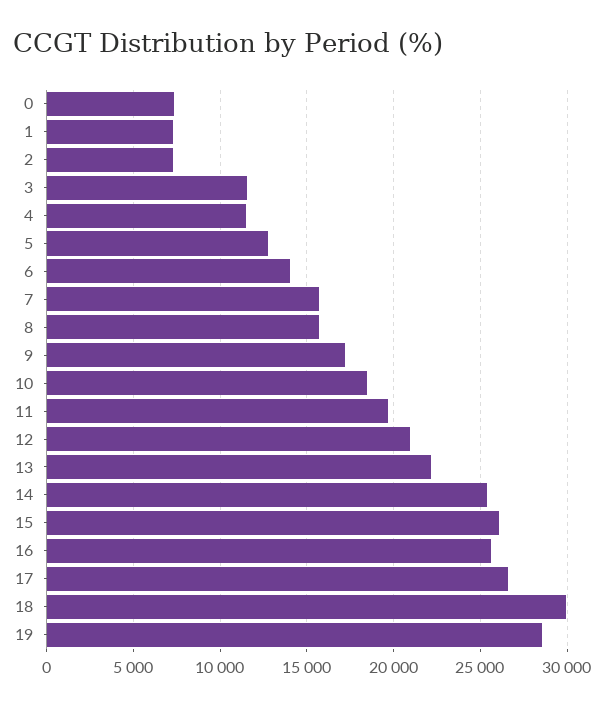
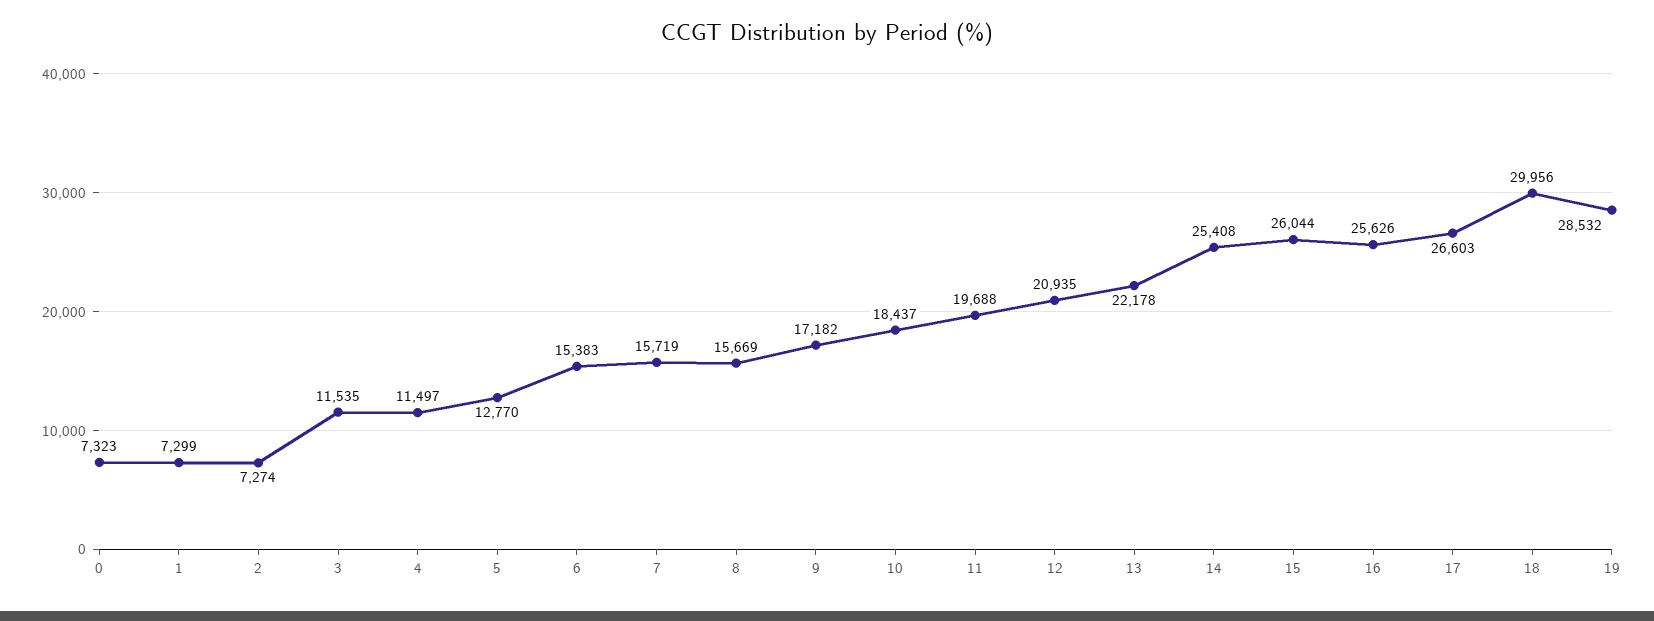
  {
    "0": 7323,
    "1": 7299,
    "2": 7274,
    "3": 11535,
    "4": 11497,
    "5": 12770,
-   "6": 14000,
+   "6": 15383,
    "7": 15719,
    "8": 15669,
    "9": 17182,
    "10": 18437,
    "11": 19688,
    "12": 20935,
    "13": 22178,
    "14": 25408,
    "15": 26044,
    "16": 25626,
    "17": 26603,
    "18": 29956,
    "19": 28532
  }

